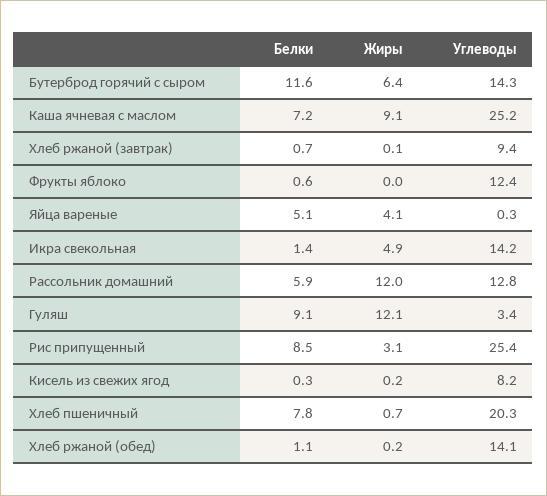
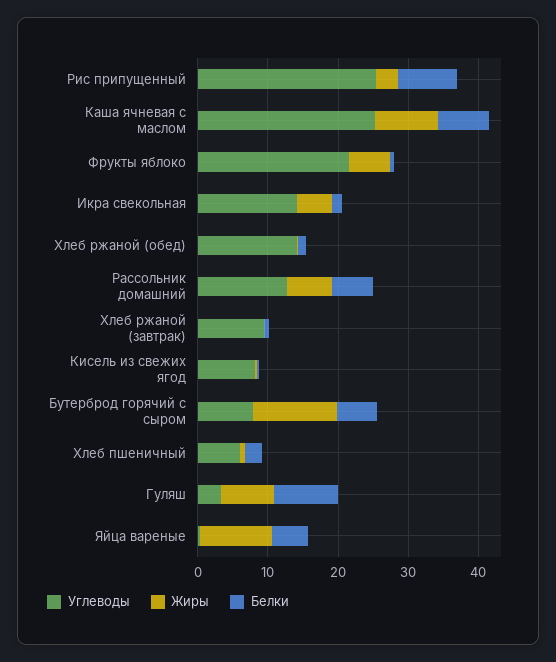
  {
    "Белки": {
-     "Бутерброд горячий с сыром": 11.6,
+     "Бутерброд горячий с сыром": 6,
      "Каша ячневая с маслом": 7.2,
      "Хлеб ржаной (завтрак)": 0.7,
      "Фрукты яблоко": 0.6,
      "Яйца вареные": 5.1,
      "Икра свекольная": 1.4,
      "Рассольник домашний": 5.9,
      "Гуляш": 9.1,
      "Рис припущенный": 8.5,
      "Кисель из свежих ягод": 0.3,
-     "Хлеб пшеничный": 7.8,
+     "Хлеб пшеничный": 2,
      "Хлеб ржаной (обед)": 1.1
    },
    "Жиры": {
-     "Бутерброд горячий с сыром": 6.4,
+     "Бутерброд горячий с сыром": 12,
      "Каша ячневая с маслом": 9.1,
      "Хлеб ржаной (завтрак)": 0.1,
-     "Фрукты яблоко": 0,
+     "Фрукты яблоко": 6,
-     "Яйца вареные": 4.1,
+     "Яйца вареные": 10,
      "Икра свекольная": 4.9,
-     "Рассольник домашний": 12,
+     "Рассольник домашний": 6,
-     "Гуляш": 12.1,
+     "Гуляш": 8,
      "Рис припущенный": 3.1,
      "Кисель из свежих ягод": 0.2,
      "Хлеб пшеничный": 0.7,
      "Хлеб ржаной (обед)": 0.2
    },
    "Углеводы": {
-     "Бутерброд горячий с сыром": 14.3,
+     "Бутерброд горячий с сыром": 8,
      "Каша ячневая с маслом": 25.2,
      "Хлеб ржаной (завтрак)": 9.4,
-     "Фрукты яблоко": 12.4,
+     "Фрукты яблоко": 22,
      "Яйца вареные": 0.3,
      "Икра свекольная": 14.2,
      "Рассольник домашний": 12.8,
      "Гуляш": 3.4,
      "Рис припущенный": 25.4,
      "Кисель из свежих ягод": 8.2,
-     "Хлеб пшеничный": 20.3,
+     "Хлеб пшеничный": 6,
      "Хлеб ржаной (обед)": 14.1
    }
  }

